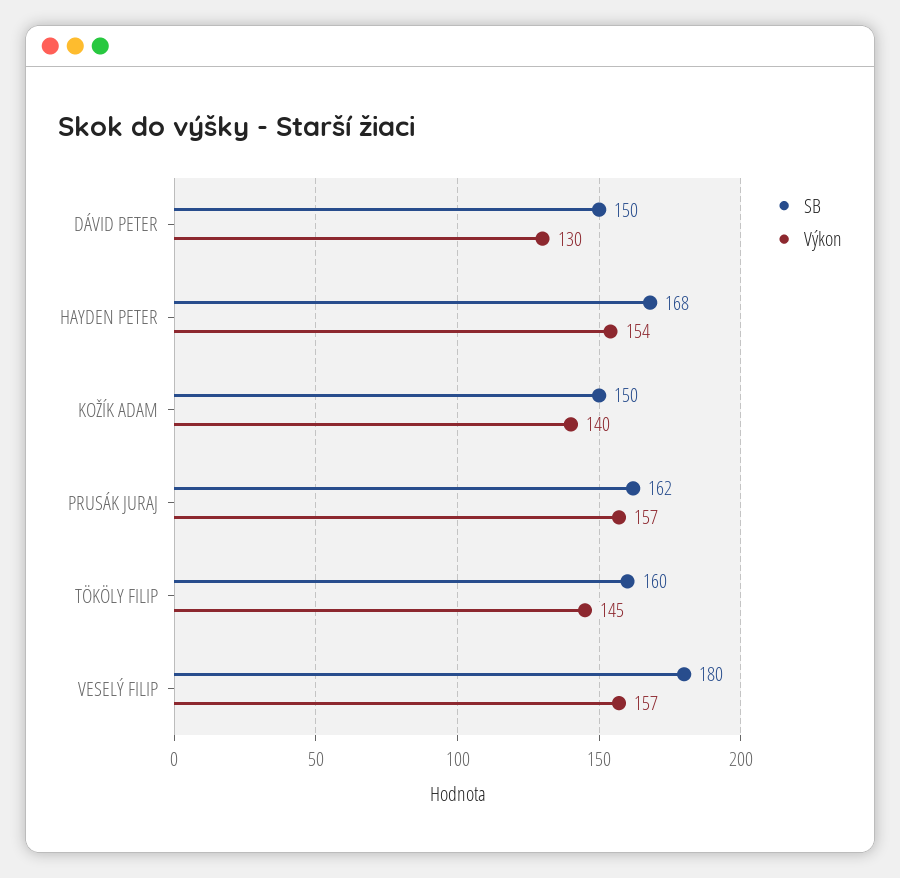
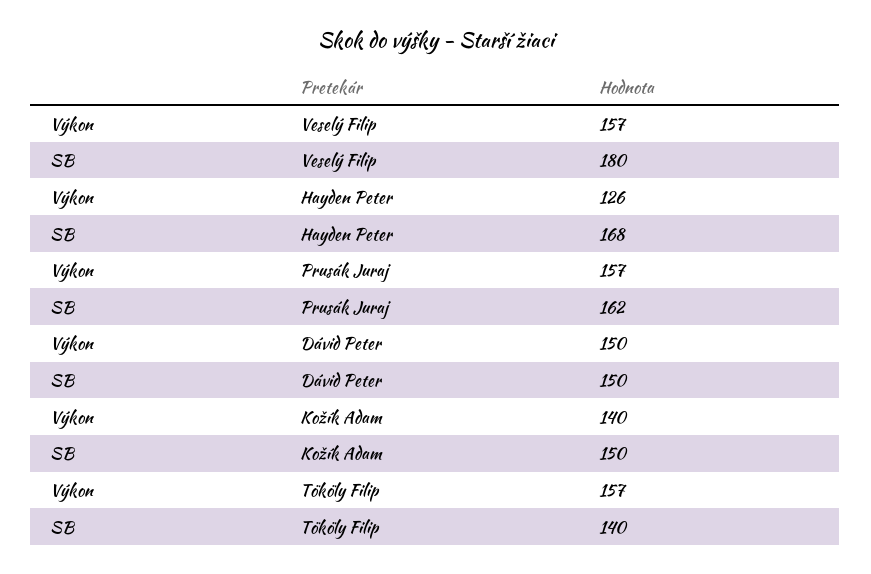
  {
    "SB": {
      "DÁVID PETER": 150,
      "HAYDEN PETER": 168,
      "KOŽÍK ADAM": 150,
      "PRUSÁK JURAJ": 162,
-     "TÖKÖLY FILIP": 160,
+     "TÖKÖLY FILIP": 140,
      "VESELÝ FILIP": 180
    },
    "Výkon": {
-     "DÁVID PETER": 130,
+     "DÁVID PETER": 150,
-     "HAYDEN PETER": 154,
+     "HAYDEN PETER": 126,
      "KOŽÍK ADAM": 140,
      "PRUSÁK JURAJ": 157,
-     "TÖKÖLY FILIP": 145,
+     "TÖKÖLY FILIP": 157,
      "VESELÝ FILIP": 157
    }
  }

